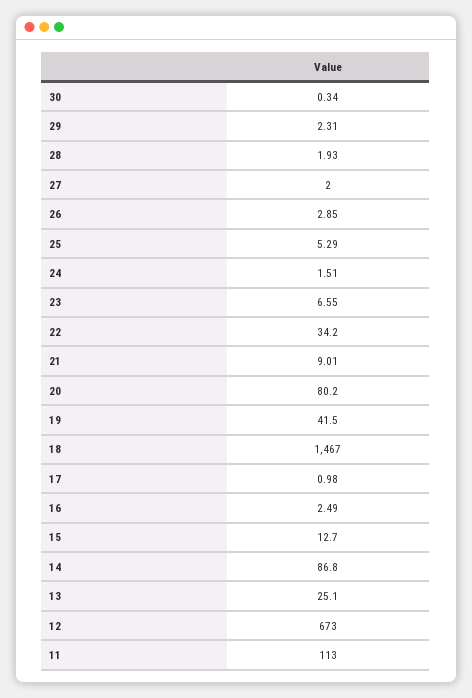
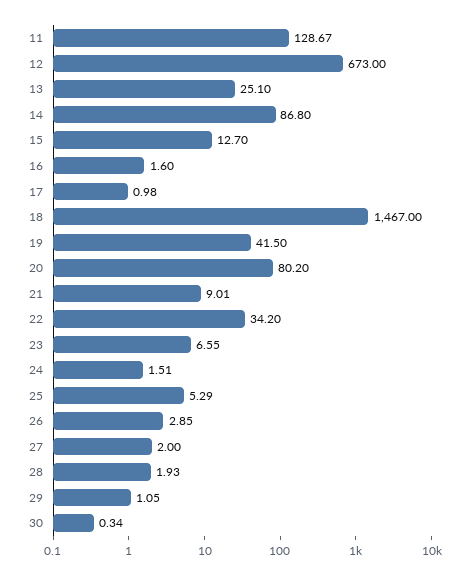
  {
    "30": 0.34,
-   "29": 2.31,
+   "29": 1.05,
    "28": 1.93,
    "27": 2,
    "26": 2.85,
    "25": 5.29,
    "24": 1.51,
    "23": 6.55,
    "22": 34.2,
    "21": 9.01,
    "20": 80.2,
    "19": 41.5,
    "18": 1467,
    "17": 0.98,
-   "16": 2.49,
+   "16": 1.6,
    "15": 12.7,
    "14": 86.8,
    "13": 25.1,
    "12": 673,
-   "11": 113
+   "11": 128.67
  }

